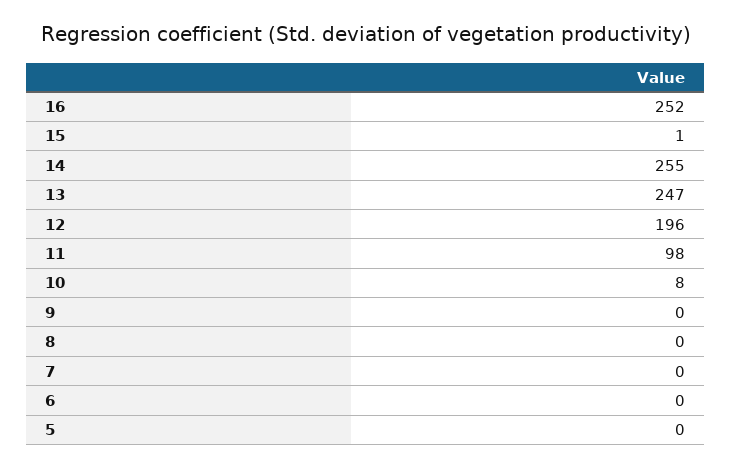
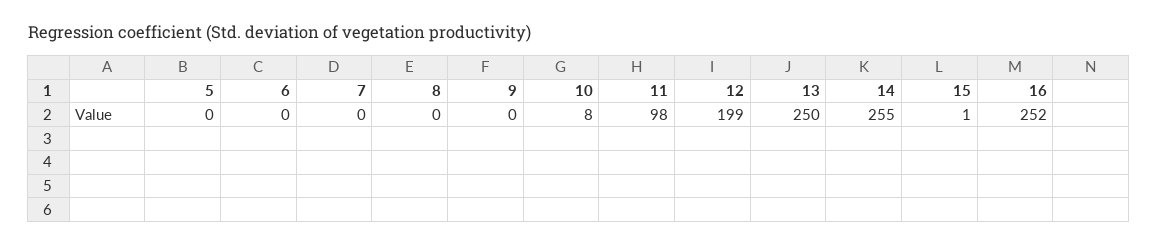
  {
    "16": 252,
    "15": 1,
    "14": 255,
-   "13": 247,
+   "13": 250,
-   "12": 196,
+   "12": 199,
    "11": 98,
    "10": 8,
    "9": 0,
    "8": 0,
    "7": 0,
    "6": 0,
    "5": 0
  }

